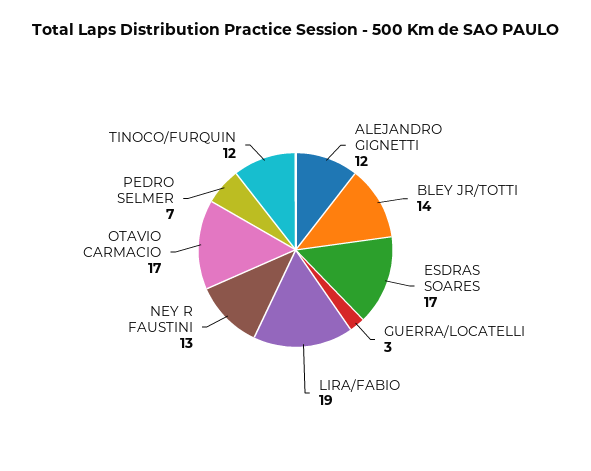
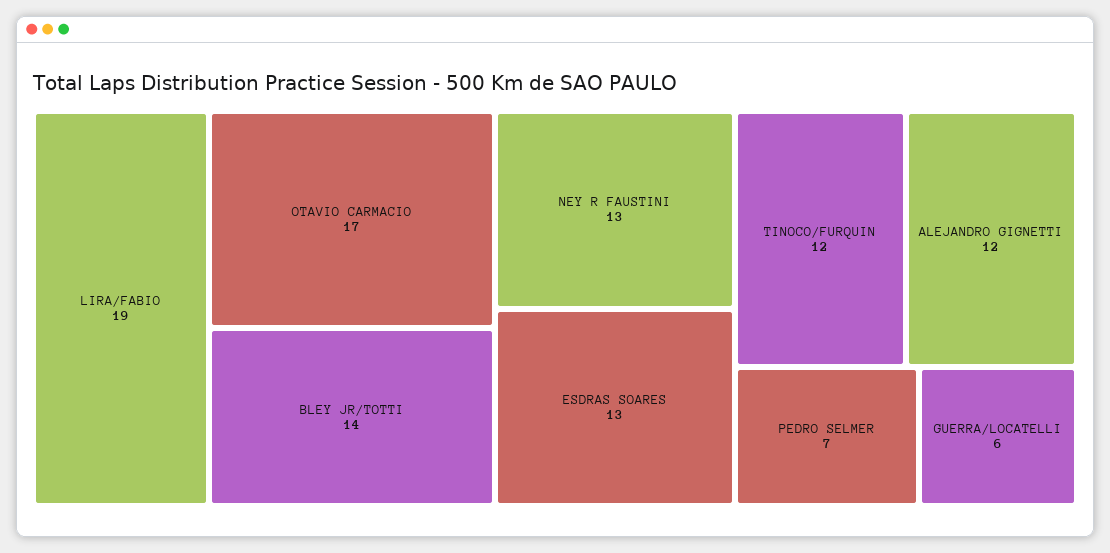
  {
    "ALEJANDRO GIGNETTI": 12,
    "BLEY JR/TOTTI": 14,
-   "ESDRAS SOARES": 17,
+   "ESDRAS SOARES": 13,
-   "GUERRA/LOCATELLI": 3,
+   "GUERRA/LOCATELLI": 6,
    "LIRA/FABIO": 19,
    "NEY R FAUSTINI": 13,
    "OTAVIO CARMACIO": 17,
    "PEDRO SELMER": 7,
    "TINOCO/FURQUIN": 12
  }

